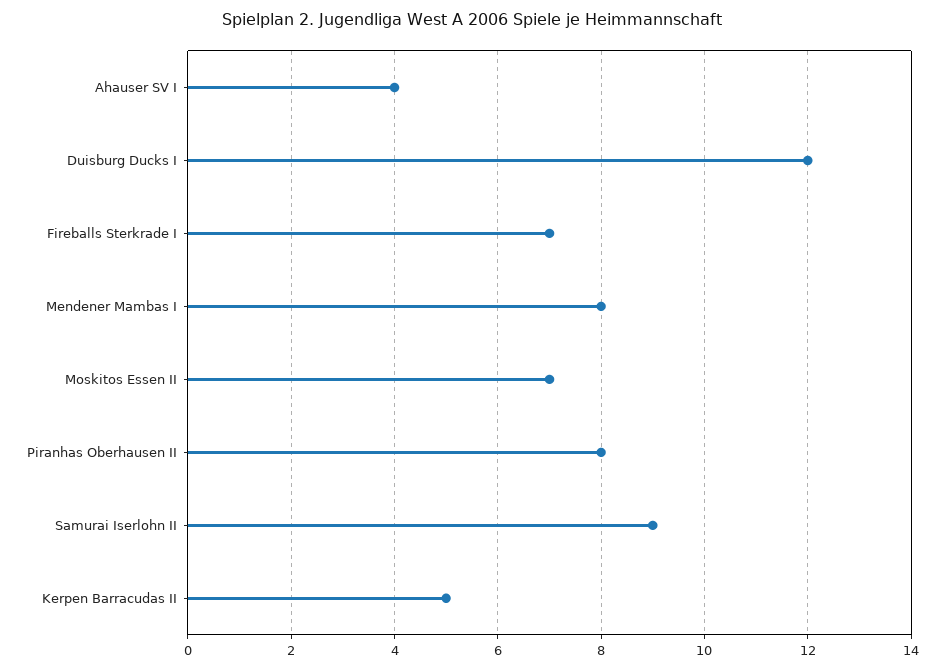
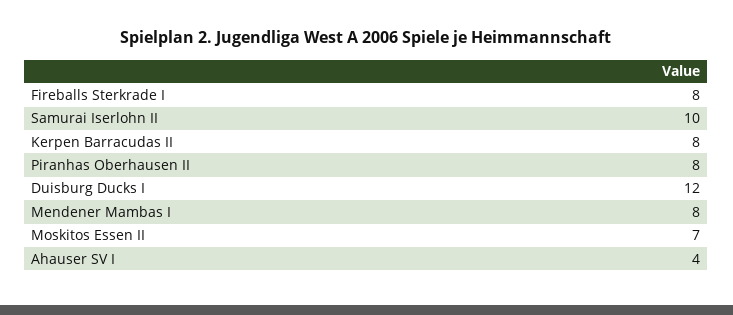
  {
    "Ahauser SV I": 4,
    "Duisburg Ducks I": 12,
-   "Fireballs Sterkrade I": 7,
+   "Fireballs Sterkrade I": 8,
    "Mendener Mambas I": 8,
    "Moskitos Essen II": 7,
    "Piranhas Oberhausen II": 8,
-   "Samurai Iserlohn II": 9,
+   "Samurai Iserlohn II": 10,
-   "Kerpen Barracudas II": 5
+   "Kerpen Barracudas II": 8
  }

